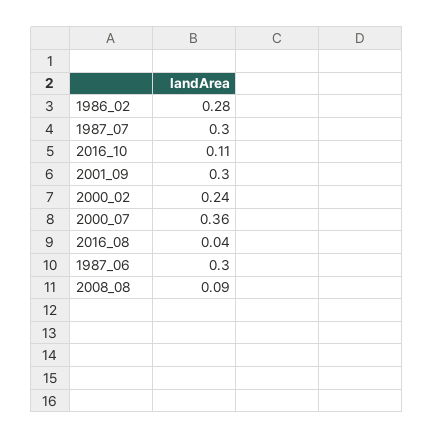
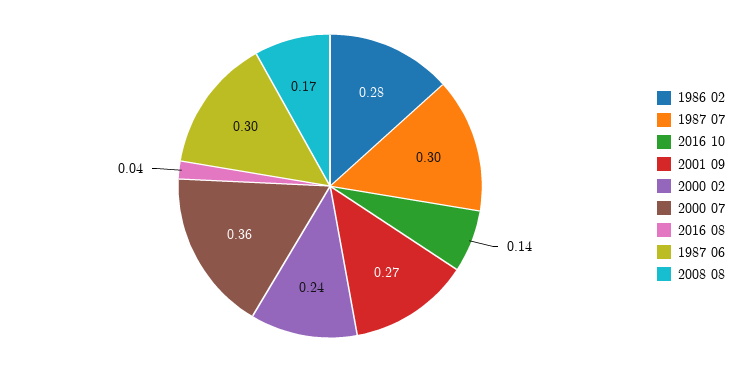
  {
    "1986_02": 0.28,
    "1987_07": 0.3,
-   "2016_10": 0.11,
+   "2016_10": 0.14,
-   "2001_09": 0.3,
+   "2001_09": 0.27,
    "2000_02": 0.24,
    "2000_07": 0.36,
    "2016_08": 0.04,
    "1987_06": 0.3,
-   "2008_08": 0.09
+   "2008_08": 0.17
  }

